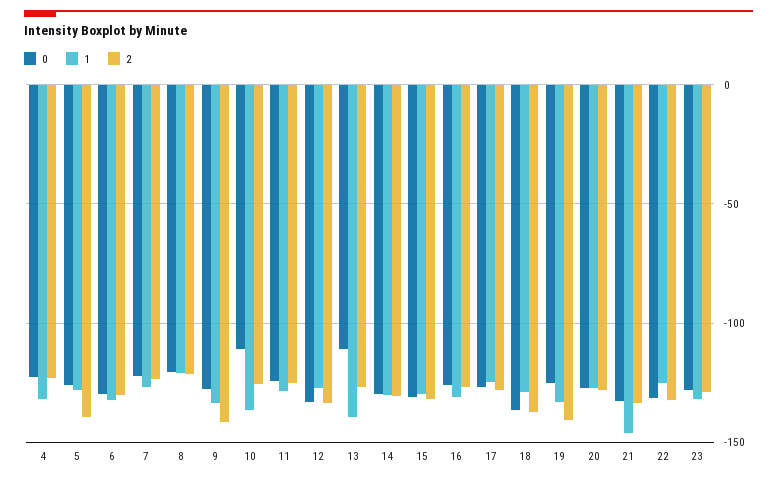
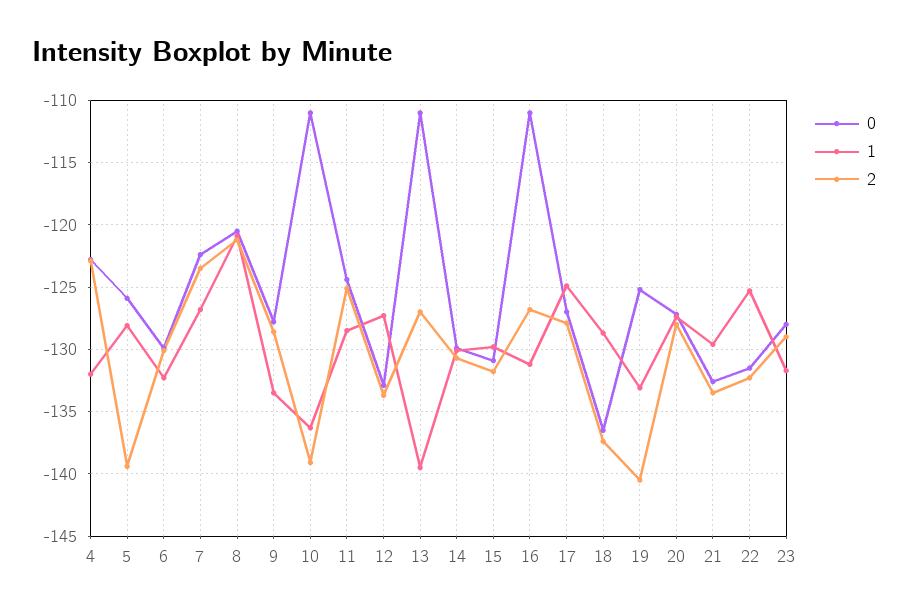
  {
    "0": {
      "4": -123,
      "5": -126,
      "6": -130,
      "7": -122.5,
      "8": -120.5,
      "9": -128,
      "10": -111,
      "11": -124.5,
      "12": -133,
      "13": -111,
      "14": -130,
      "15": -131,
-     "16": -125,
+     "16": -111,
      "17": -127,
      "18": -136.5,
      "19": -125,
      "20": -127,
      "21": -132.5,
      "22": -131.5,
      "23": -128
    },
    "1": {
      "4": -132,
      "5": -128,
      "6": -132.5,
      "7": -127,
      "8": -121,
      "9": -133.5,
      "10": -136.5,
      "11": -128.5,
      "12": -127.5,
      "13": -139.5,
      "14": -130,
      "15": -130,
      "16": -131,
      "17": -125,
      "18": -128.5,
      "19": -133,
      "20": -127.5,
-     "21": -145,
+     "21": -129.5,
      "22": -125.5,
      "23": -131.5
    },
    "2": {
      "4": -123,
      "5": -139.5,
      "6": -130,
      "7": -123.5,
      "8": -121,
-     "9": -140,
+     "9": -128.5,
-     "10": -125,
+     "10": -139,
      "11": -125,
      "12": -133.5,
      "13": -127,
      "14": -130.5,
      "15": -132,
      "16": -127,
      "17": -128,
      "18": -137.5,
      "19": -140.5,
      "20": -128,
      "21": -133.5,
      "22": -132.5,
      "23": -129
    }
  }

